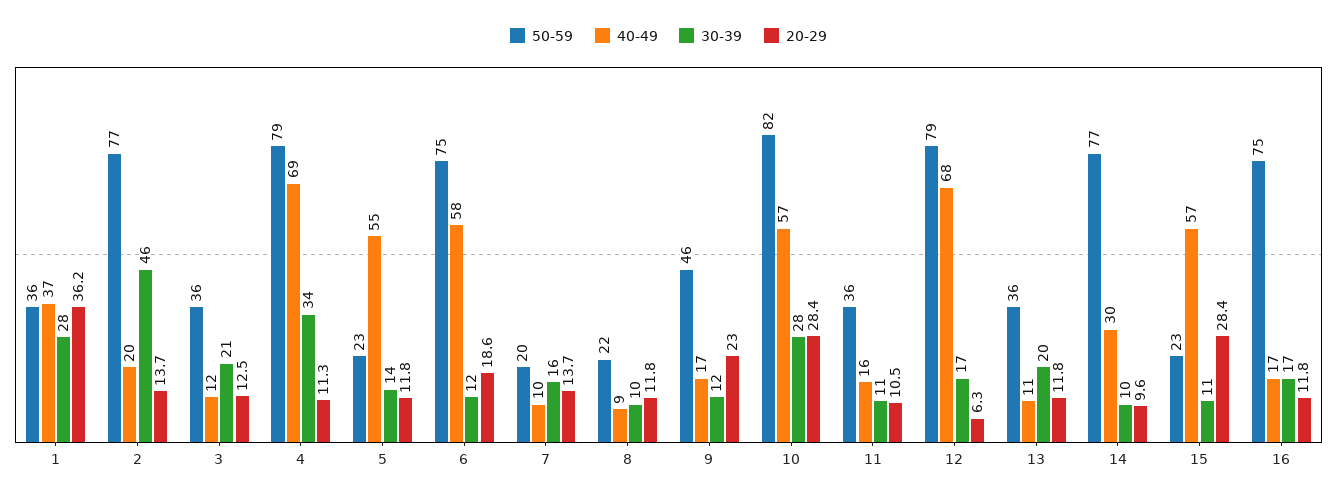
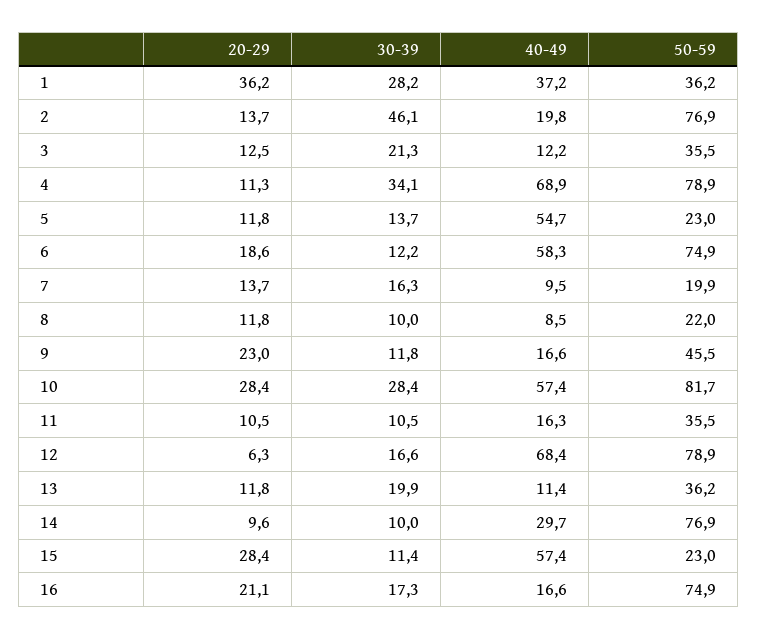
  {
    "50-59": {
      "1": 36.2,
      "2": 76.9,
      "3": 35.5,
      "4": 78.9,
      "5": 23,
      "6": 74.9,
      "7": 19.9,
      "8": 22,
      "9": 45.5,
      "10": 81.7,
      "11": 35.5,
      "12": 78.9,
      "13": 36.2,
      "14": 76.9,
      "15": 23,
      "16": 74.9
    },
    "40-49": {
      "1": 37.2,
      "2": 19.8,
      "3": 12.2,
      "4": 68.9,
      "5": 54.7,
      "6": 58.3,
      "7": 9.5,
      "8": 8.5,
      "9": 16.6,
      "10": 57.4,
      "11": 16.3,
      "12": 68.4,
      "13": 11.4,
      "14": 29.7,
      "15": 57.4,
      "16": 16.6
    },
    "30-39": {
      "1": 28.2,
      "2": 46.1,
      "3": 21.3,
      "4": 34.1,
      "5": 13.7,
      "6": 12.2,
      "7": 16.3,
      "8": 10,
      "9": 11.8,
      "10": 28.4,
      "11": 10.5,
      "12": 16.6,
      "13": 19.9,
      "14": 10,
      "15": 11.4,
      "16": 17.3
    },
    "20-29": {
      "1": 36.2,
      "2": 13.7,
      "3": 12.5,
      "4": 11.3,
      "5": 11.8,
      "6": 18.6,
      "7": 13.7,
      "8": 11.8,
      "9": 23,
      "10": 28.4,
      "11": 10.5,
      "12": 6.3,
      "13": 11.8,
      "14": 9.6,
      "15": 28.4,
-     "16": 11.8
+     "16": 21.1
    }
  }

